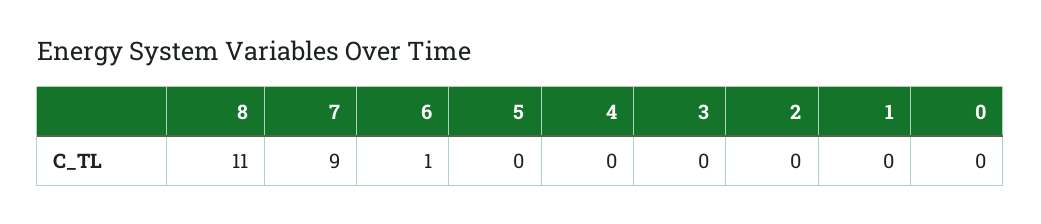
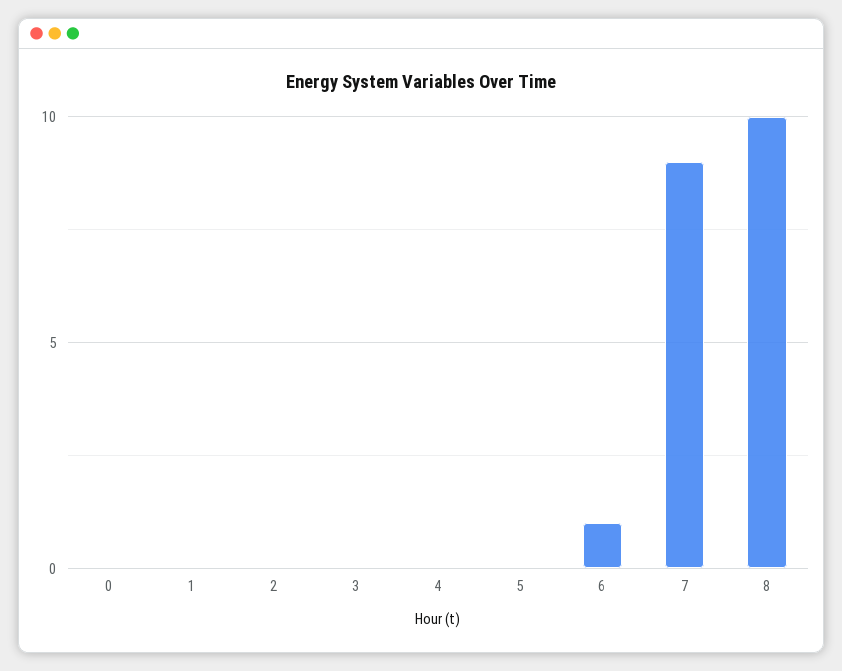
  {
-   "8": 11,
+   "8": 10,
    "7": 9,
    "6": 1,
    "5": 0,
    "4": 0,
    "3": 0,
    "2": 0,
    "1": 0,
    "0": 0
  }

